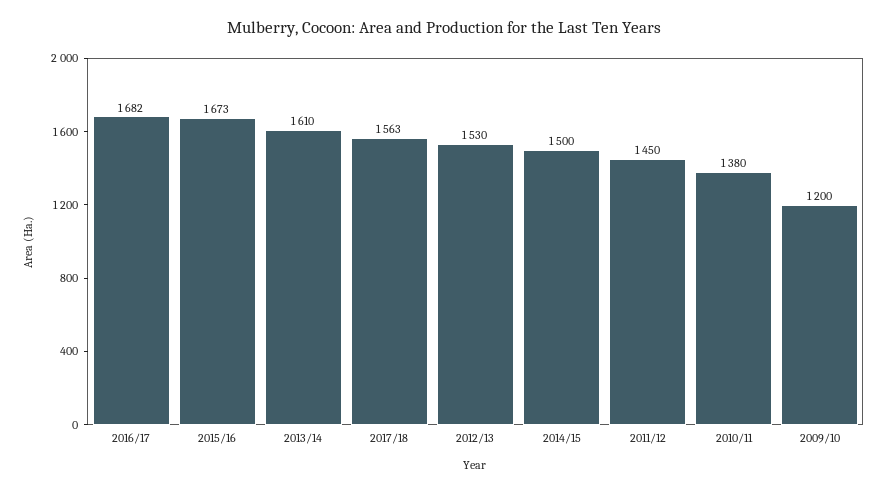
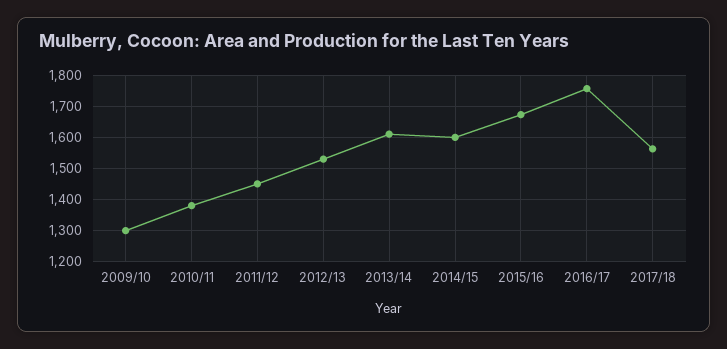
  {
-   "2016/17": 1682,
+   "2016/17": 1760,
    "2015/16": 1673,
    "2013/14": 1610,
    "2017/18": 1563,
    "2012/13": 1530,
-   "2014/15": 1500,
+   "2014/15": 1600,
    "2011/12": 1450,
    "2010/11": 1380,
-   "2009/10": 1200
+   "2009/10": 1300
  }

